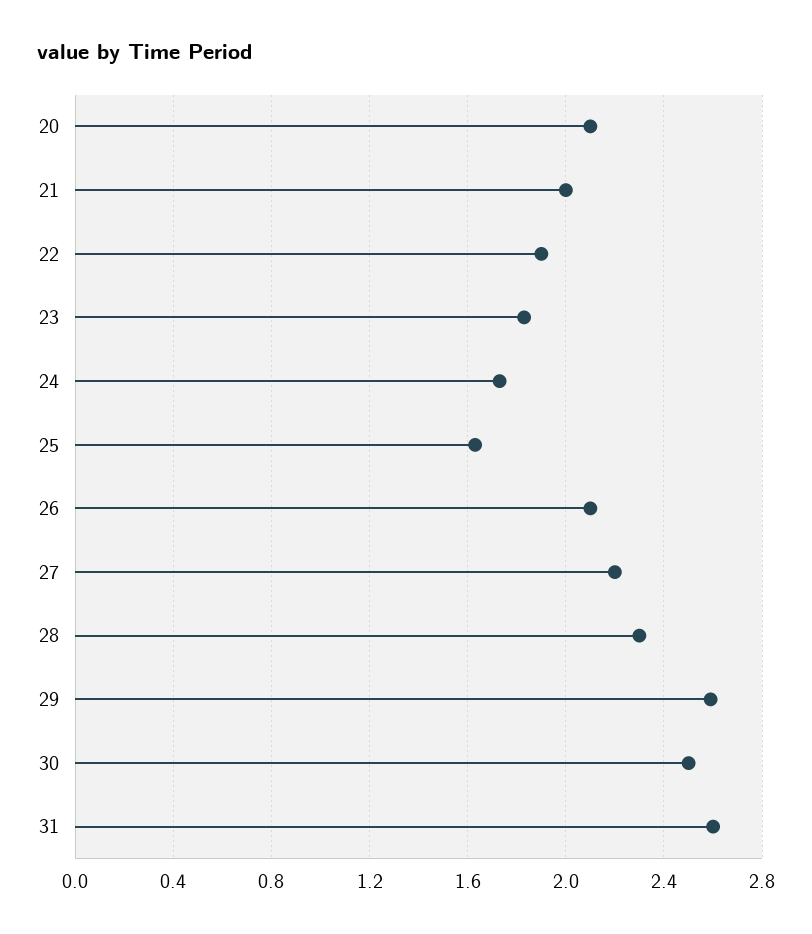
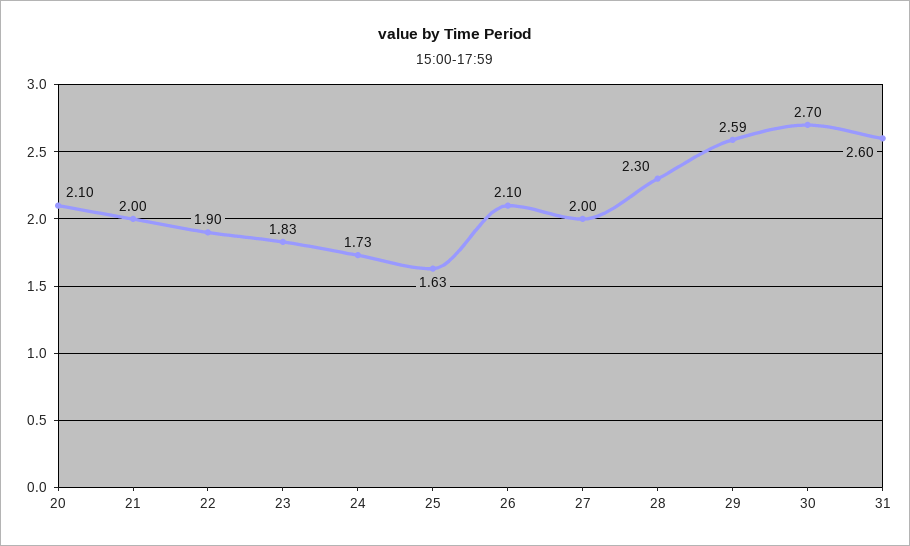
  {
    "20": 2.1,
    "21": 2,
    "22": 1.9,
    "23": 1.83,
    "24": 1.73,
    "25": 1.63,
    "26": 2.1,
-   "27": 2.2,
+   "27": 2,
    "28": 2.3,
    "29": 2.59,
-   "30": 2.5,
+   "30": 2.7,
    "31": 2.6
  }

